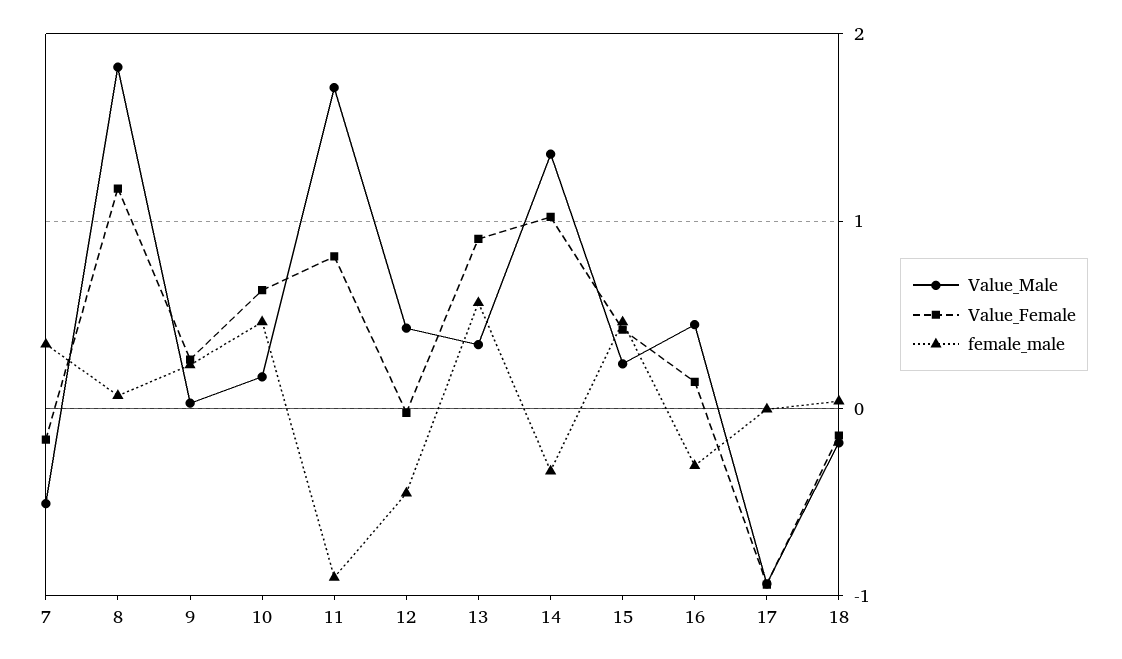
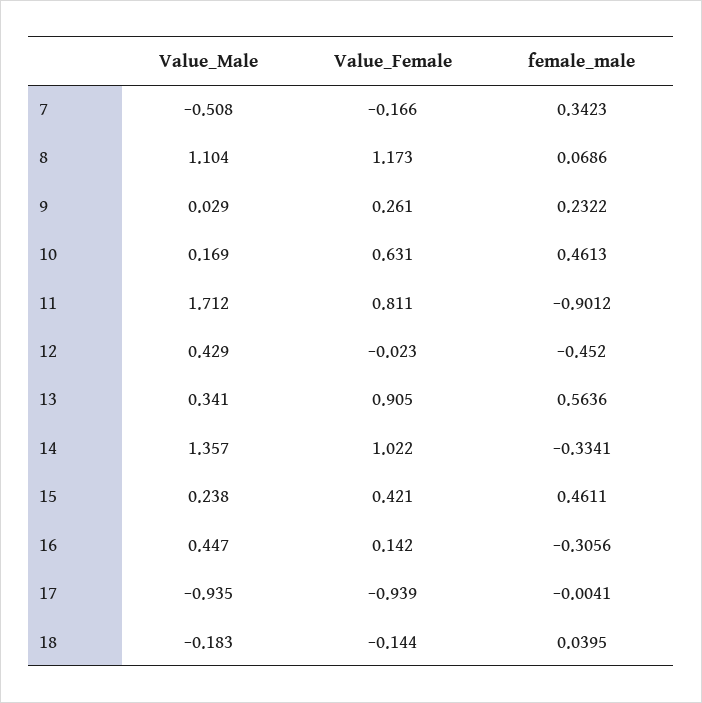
  {
    "Value_Male": {
      "7": -0.508,
-     "8": 1.8,
+     "8": 1.104,
      "9": 0.029,
      "10": 0.169,
      "11": 1.712,
      "12": 0.429,
      "13": 0.341,
      "14": 1.357,
      "15": 0.238,
      "16": 0.447,
      "17": -0.935,
      "18": -0.183
    },
    "Value_Female": {
      "7": -0.166,
      "8": 1.173,
      "9": 0.261,
      "10": 0.631,
      "11": 0.811,
      "12": -0.023,
      "13": 0.905,
      "14": 1.022,
      "15": 0.421,
      "16": 0.142,
      "17": -0.939,
      "18": -0.144
    },
    "female_male": {
      "7": 0.3423,
      "8": 0.0686,
      "9": 0.2322,
      "10": 0.4613,
      "11": -0.9012,
      "12": -0.452,
      "13": 0.5636,
      "14": -0.3341,
      "15": 0.4611,
      "16": -0.3056,
      "17": -0.0041,
      "18": 0.0395
    }
  }

